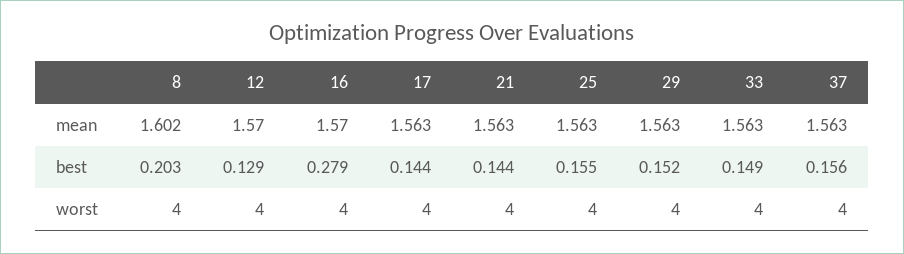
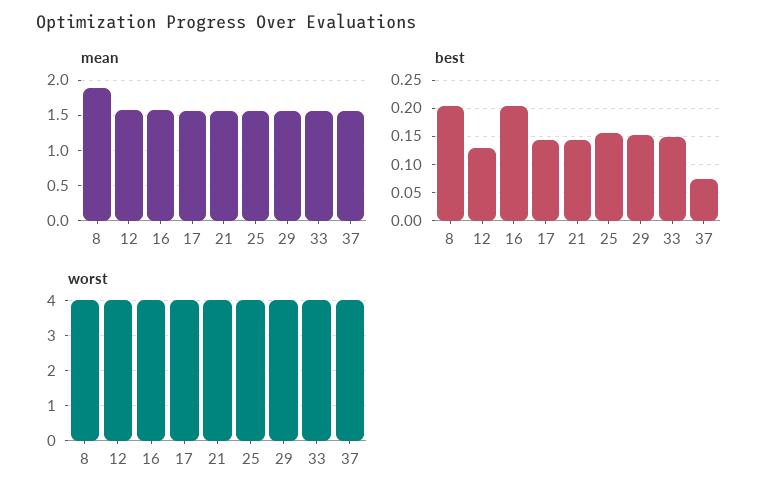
  {
    "mean": {
-     "8": 1.602,
+     "8": 1.9,
      "12": 1.57,
      "16": 1.57,
      "17": 1.563,
      "21": 1.563,
      "25": 1.563,
      "29": 1.563,
      "33": 1.563,
      "37": 1.563
    },
    "best": {
      "8": 0.203,
      "12": 0.129,
-     "16": 0.279,
+     "16": 0.2,
      "17": 0.144,
      "21": 0.144,
      "25": 0.155,
      "29": 0.152,
      "33": 0.149,
-     "37": 0.156
+     "37": 0.075
    },
    "worst": {
      "8": 4,
      "12": 4,
      "16": 4,
      "17": 4,
      "21": 4,
      "25": 4,
      "29": 4,
      "33": 4,
      "37": 4
    }
  }

